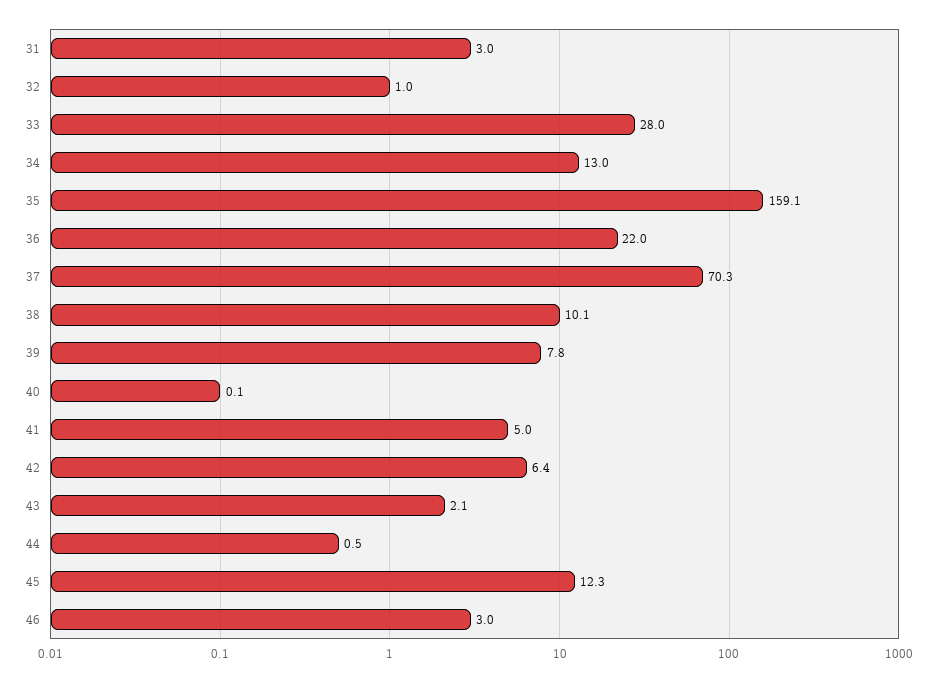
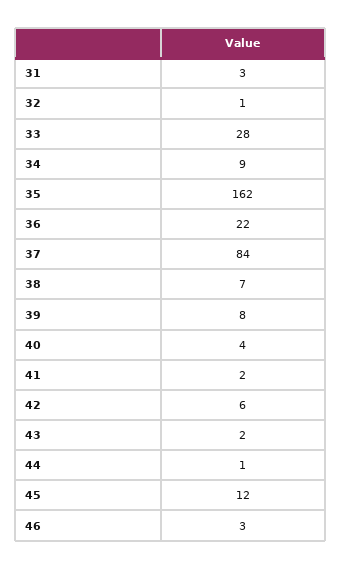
  {
    "31": 3,
    "32": 1,
    "33": 28,
-   "34": 13,
+   "34": 9,
-   "35": 159.1,
+   "35": 162,
    "36": 22,
-   "37": 70.3,
+   "37": 84,
-   "38": 10.1,
+   "38": 7,
    "39": 7.8,
-   "40": 0.1,
+   "40": 4,
-   "41": 5,
+   "41": 2,
    "42": 6.4,
    "43": 2.1,
    "44": 0.5,
    "45": 12.3,
    "46": 3
  }

